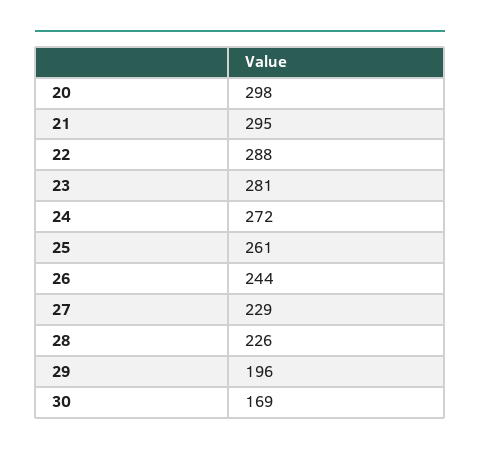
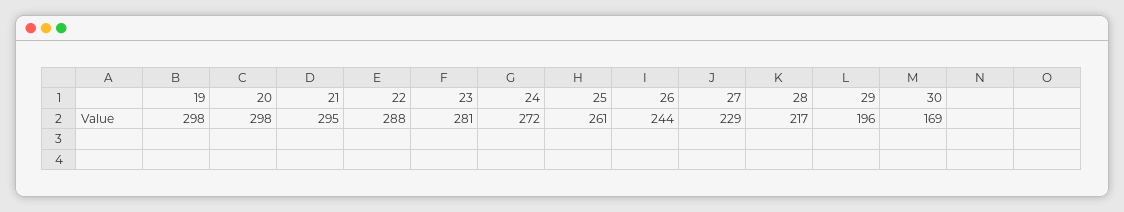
  {
    "20": 298,
    "21": 295,
    "22": 288,
    "23": 281,
    "24": 272,
    "25": 261,
    "26": 244,
    "27": 229,
-   "28": 226,
+   "28": 217,
    "29": 196,
-   "30": 169
+   "30": 169,
+   "19": 298
  }

